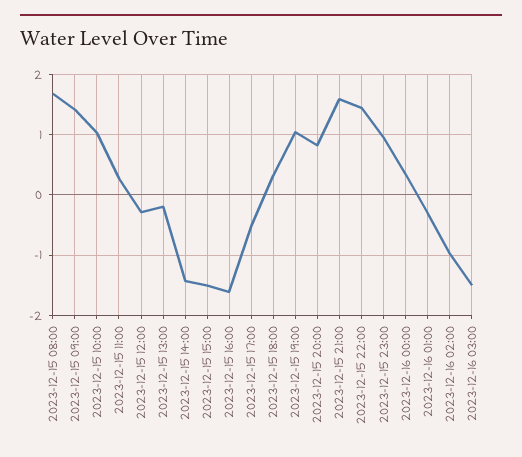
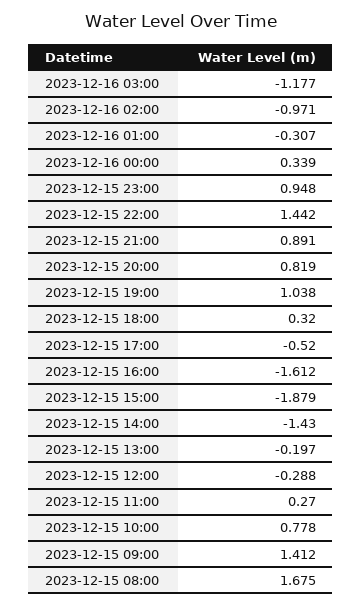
  {
    "2023-12-15 08:00": 1.675,
    "2023-12-15 09:00": 1.412,
-   "2023-12-15 10:00": 1,
+   "2023-12-15 10:00": 0.778,
    "2023-12-15 11:00": 0.27,
    "2023-12-15 12:00": -0.288,
    "2023-12-15 13:00": -0.197,
    "2023-12-15 14:00": -1.43,
-   "2023-12-15 15:00": -1.5,
+   "2023-12-15 15:00": -1.879,
    "2023-12-15 16:00": -1.612,
    "2023-12-15 17:00": -0.52,
    "2023-12-15 18:00": 0.32,
    "2023-12-15 19:00": 1.038,
    "2023-12-15 20:00": 0.819,
-   "2023-12-15 21:00": 1.6,
+   "2023-12-15 21:00": 0.891,
    "2023-12-15 22:00": 1.442,
    "2023-12-15 23:00": 0.948,
    "2023-12-16 00:00": 0.339,
    "2023-12-16 01:00": -0.307,
    "2023-12-16 02:00": -0.971,
-   "2023-12-16 03:00": -1.5
+   "2023-12-16 03:00": -1.177
  }

